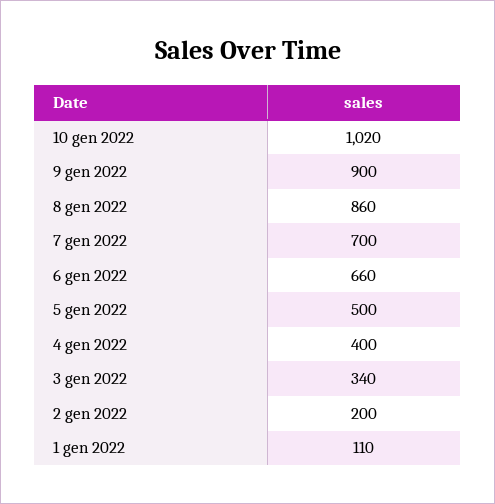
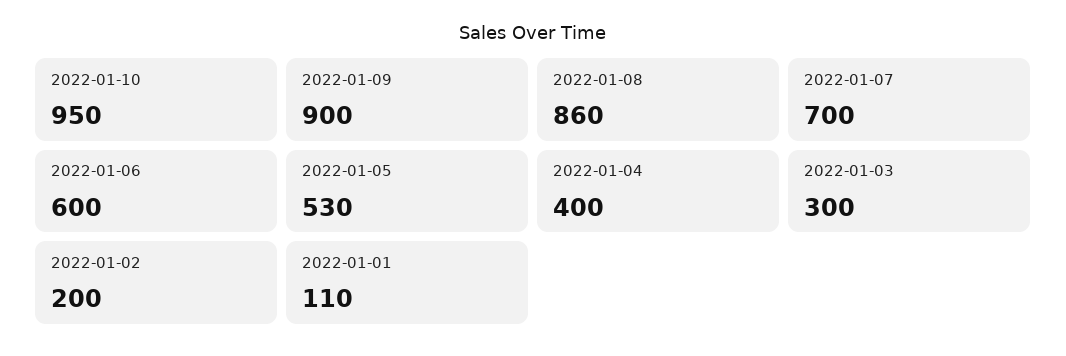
  {
-   "10 gen 2022": 1020,
+   "10 gen 2022": 950,
    "9 gen 2022": 900,
    "8 gen 2022": 860,
    "7 gen 2022": 700,
-   "6 gen 2022": 660,
+   "6 gen 2022": 600,
-   "5 gen 2022": 500,
+   "5 gen 2022": 530,
    "4 gen 2022": 400,
-   "3 gen 2022": 340,
+   "3 gen 2022": 300,
    "2 gen 2022": 200,
    "1 gen 2022": 110
  }

